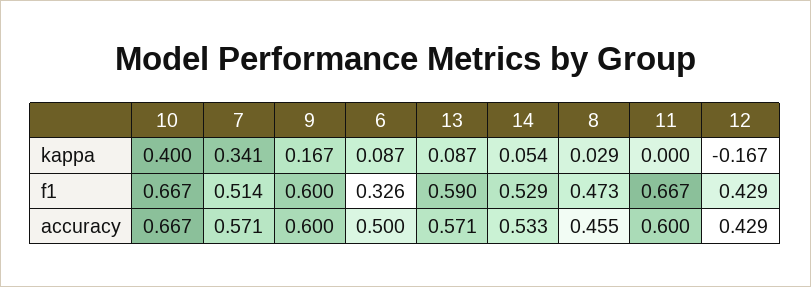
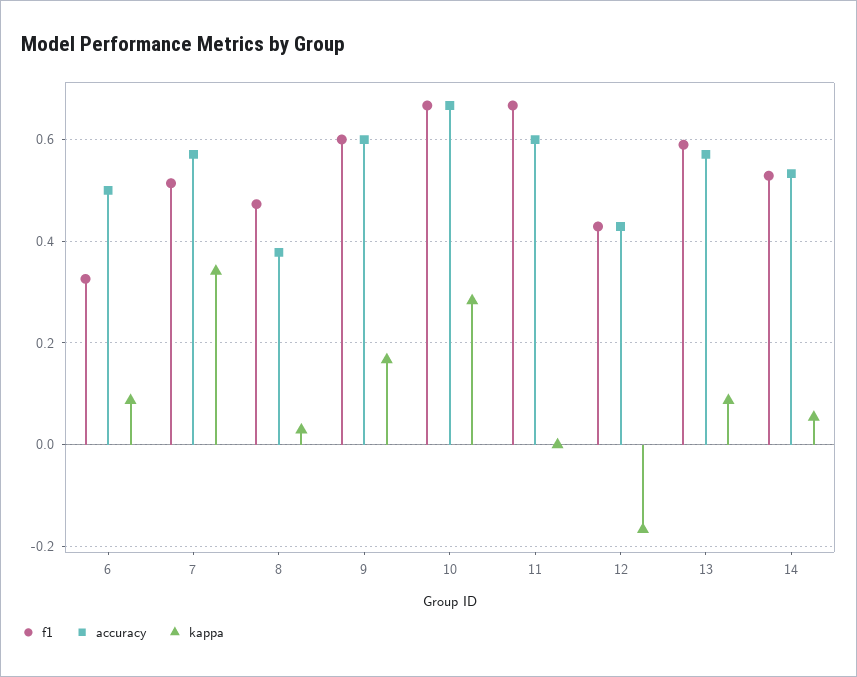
  {
    "kappa": {
-     "10": 0.4,
+     "10": 0.28,
      "7": 0.341,
      "9": 0.167,
      "6": 0.087,
      "13": 0.087,
      "14": 0.054,
      "8": 0.029,
      "11": 0,
      "12": -0.167
    },
    "f1": {
      "10": 0.667,
      "7": 0.514,
      "9": 0.6,
      "6": 0.326,
      "13": 0.59,
      "14": 0.529,
      "8": 0.473,
      "11": 0.667,
      "12": 0.429
    },
    "accuracy": {
      "10": 0.667,
      "7": 0.571,
      "9": 0.6,
      "6": 0.5,
      "13": 0.571,
      "14": 0.533,
-     "8": 0.455,
+     "8": 0.38,
      "11": 0.6,
      "12": 0.429
    }
  }

